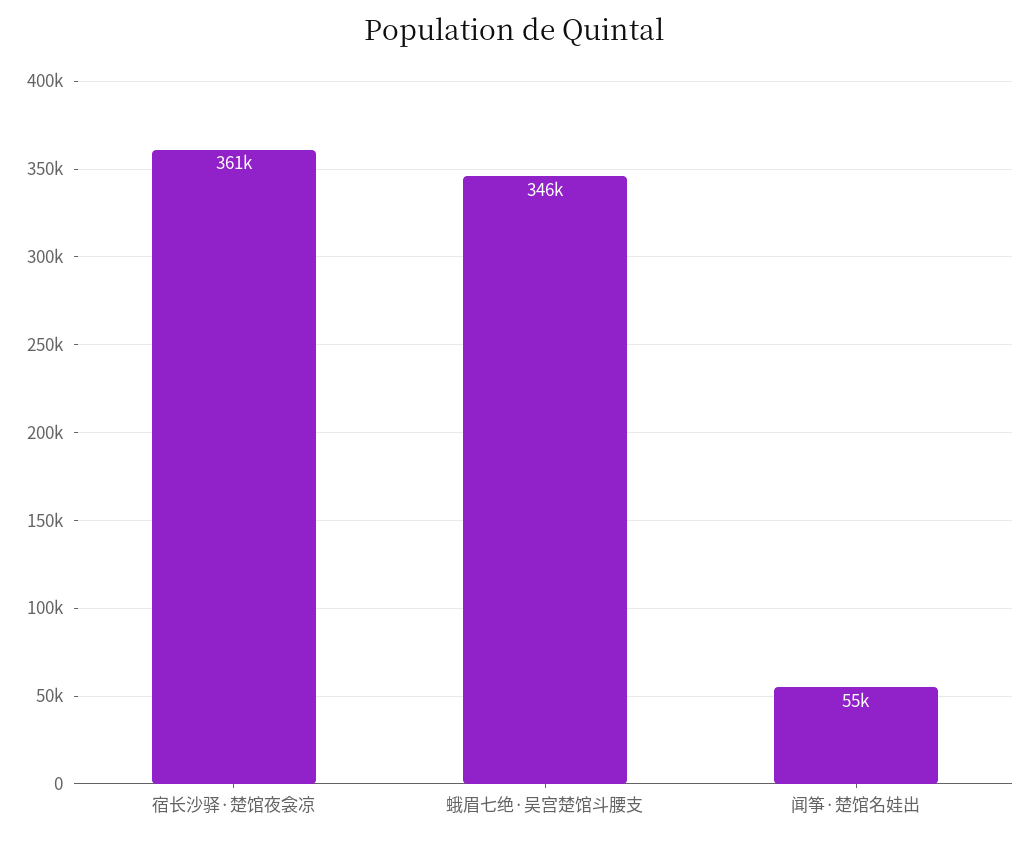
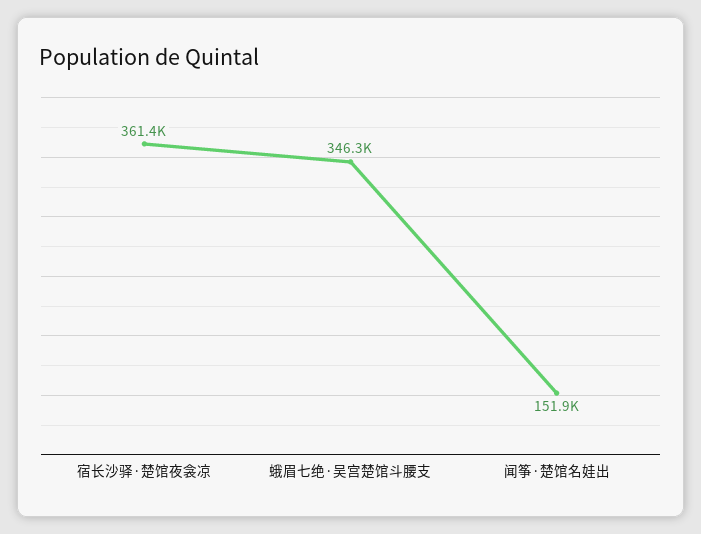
  {
    "宿长沙驿·楚馆夜衾凉": 361400,
    "蛾眉七绝·吴宫楚馆斗腰支": 346300,
-   "闻筝·楚馆名娃出": 55000
+   "闻筝·楚馆名娃出": 151900
  }

